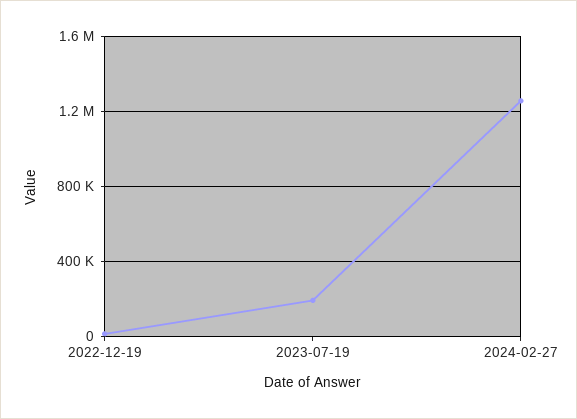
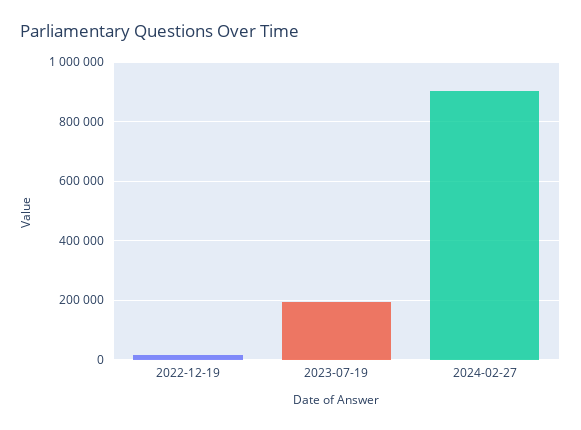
  {
    "2022-12-19": 25000,
    "2023-07-19": 200000,
-   "2024-02-27": 1250000
+   "2024-02-27": 900000
  }

